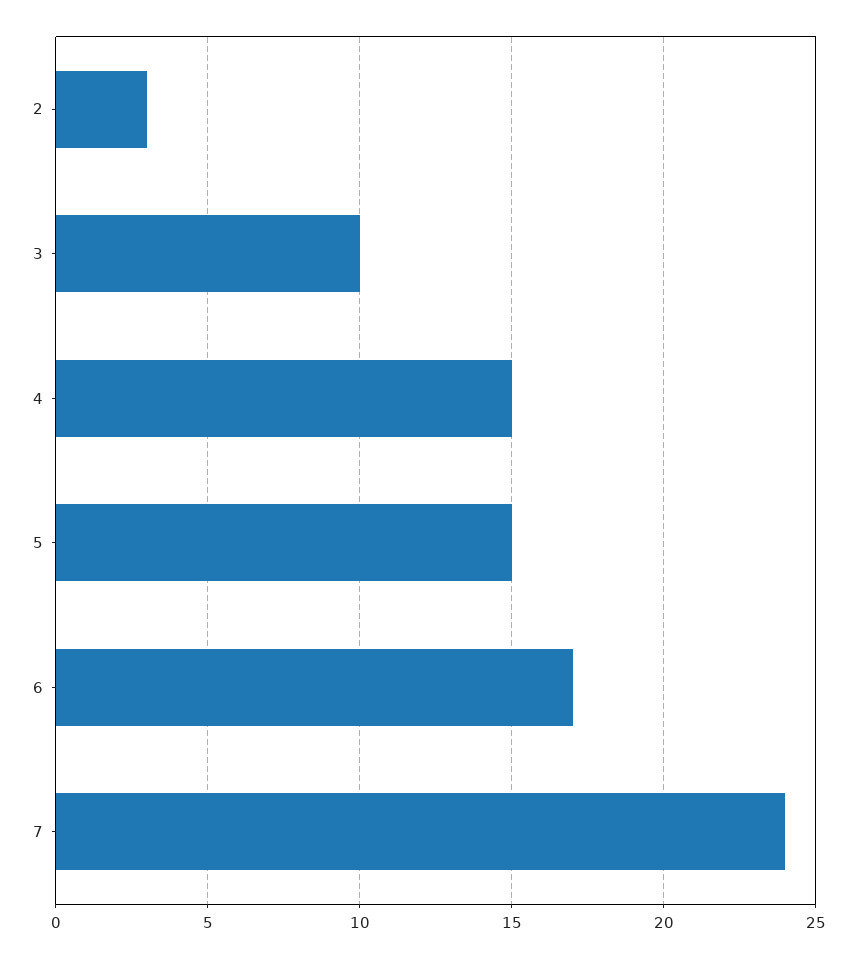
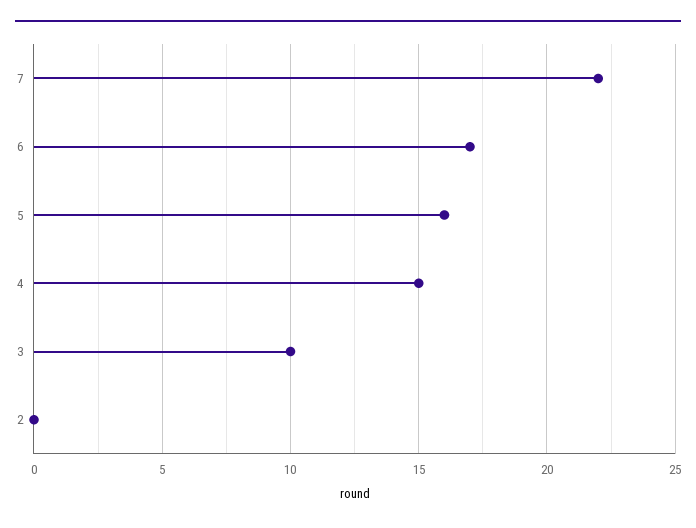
  {
-   "2": 3,
+   "2": 0,
    "3": 10,
    "4": 15,
-   "5": 15,
+   "5": 16,
    "6": 17,
-   "7": 24
+   "7": 22
  }

